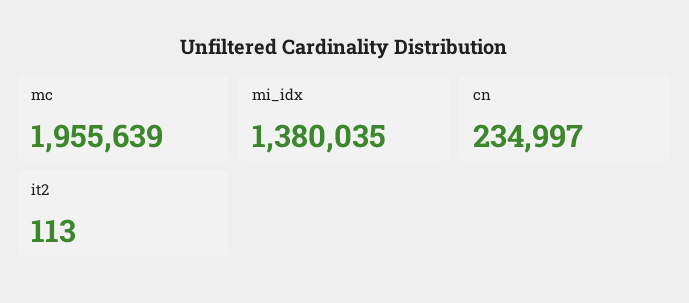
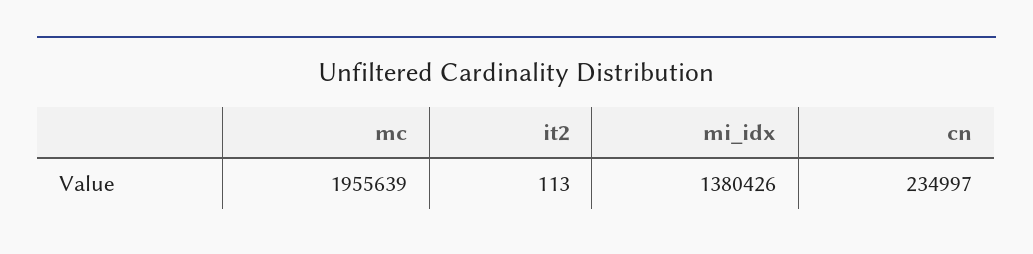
  {
    "mc": 1955639,
-   "mi_idx": 1380035,
+   "mi_idx": 1380426,
    "cn": 234997,
    "it2": 113
  }

